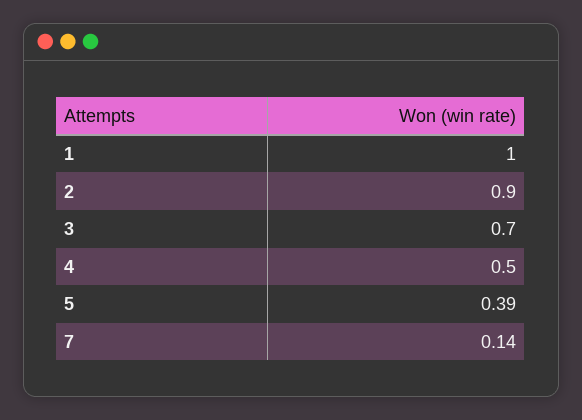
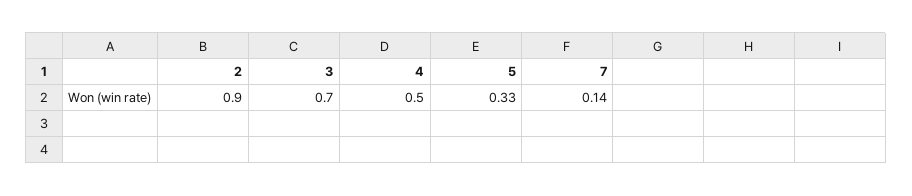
  {
-   "1": 1,
    "2": 0.9,
    "3": 0.7,
    "4": 0.5,
-   "5": 0.39,
+   "5": 0.33,
    "7": 0.14
  }

